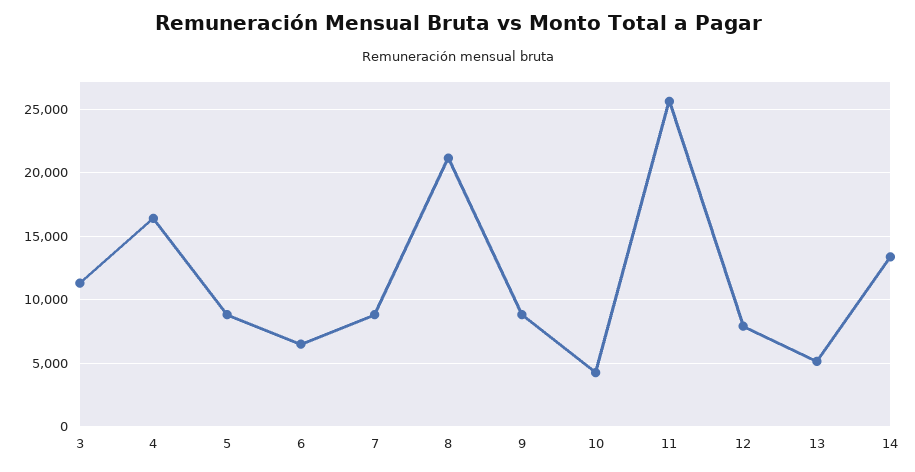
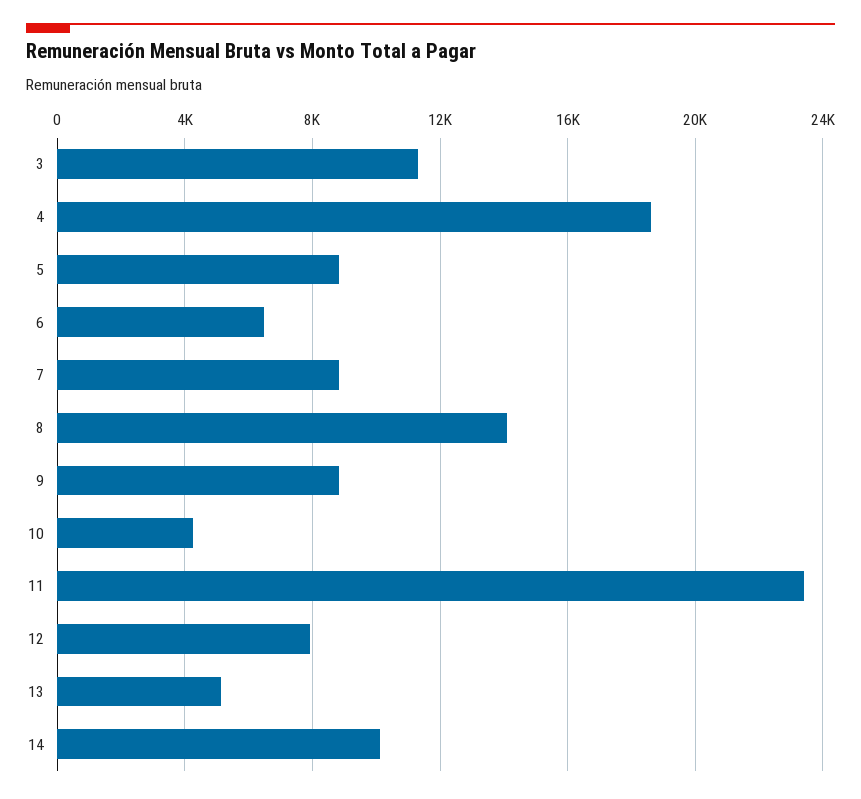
  {
    "3": 11500,
-   "4": 16500,
+   "4": 18500,
    "5": 9000,
    "6": 6500,
    "7": 9000,
-   "8": 21000,
+   "8": 14000,
    "9": 9000,
    "10": 4500,
-   "11": 25500,
+   "11": 23500,
    "12": 8000,
    "13": 5000,
-   "14": 13500
+   "14": 10000
  }

